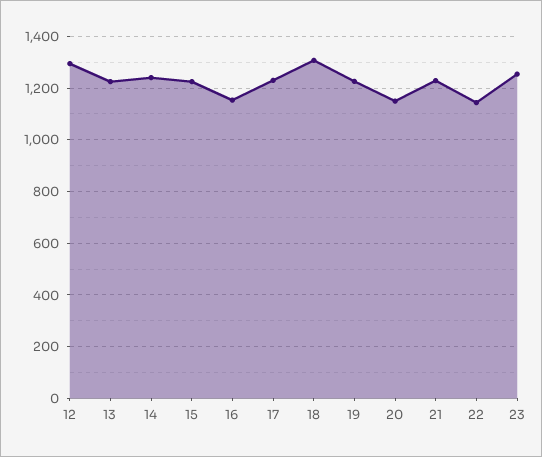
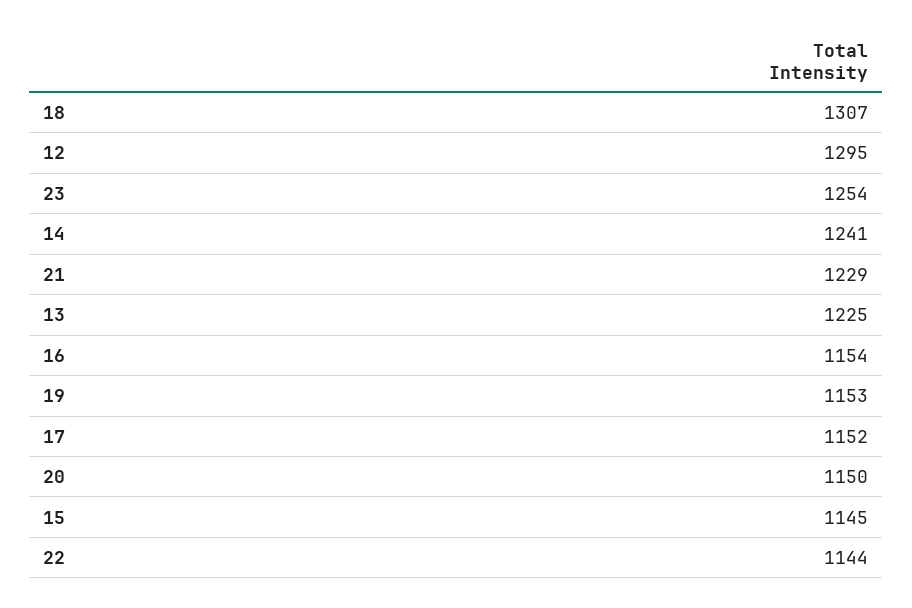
  {
    "12": 1295,
    "13": 1225,
    "14": 1241,
-   "15": 1225,
+   "15": 1145,
    "16": 1154,
-   "17": 1225,
+   "17": 1152,
    "18": 1307,
-   "19": 1225,
+   "19": 1153,
    "20": 1150,
    "21": 1229,
    "22": 1144,
    "23": 1254
  }

